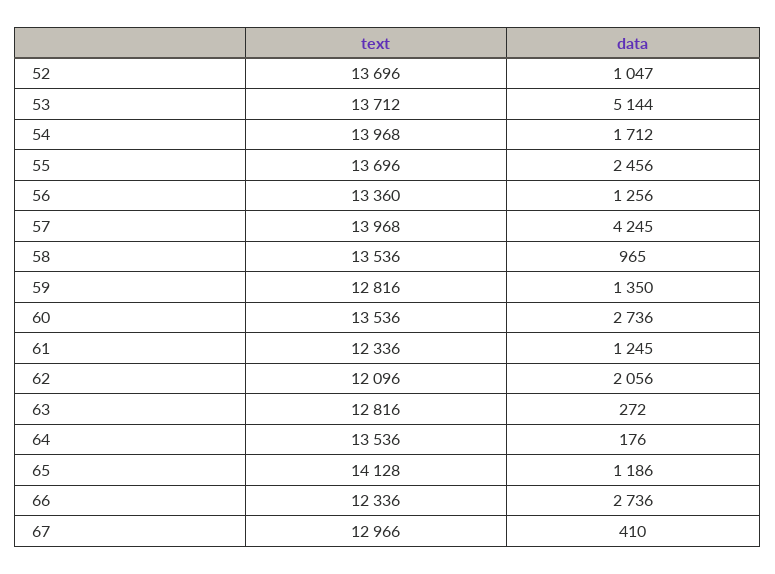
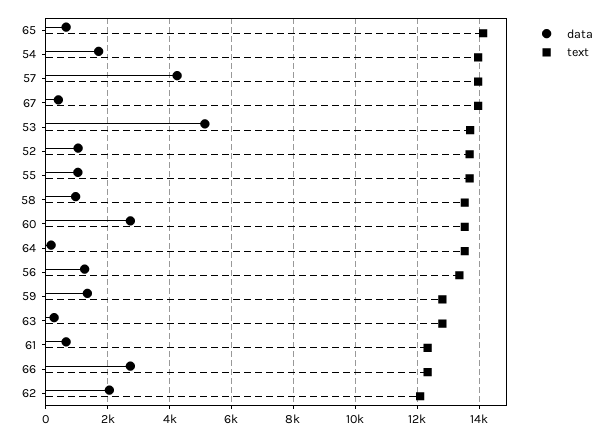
  {
    "text": {
      "52": 13696,
      "53": 13712,
      "54": 13968,
      "55": 13696,
      "56": 13360,
      "57": 13968,
      "58": 13536,
      "59": 12816,
      "60": 13536,
      "61": 12336,
      "62": 12096,
      "63": 12816,
      "64": 13536,
      "65": 14128,
      "66": 12336,
-     "67": 12966
+     "67": 14000
    },
    "data": {
      "52": 1047,
      "53": 5144,
      "54": 1712,
-     "55": 2456,
+     "55": 1000,
      "56": 1256,
      "57": 4245,
      "58": 965,
      "59": 1350,
      "60": 2736,
-     "61": 1245,
+     "61": 600,
      "62": 2056,
      "63": 272,
      "64": 176,
-     "65": 1186,
+     "65": 600,
      "66": 2736,
      "67": 410
    }
  }

